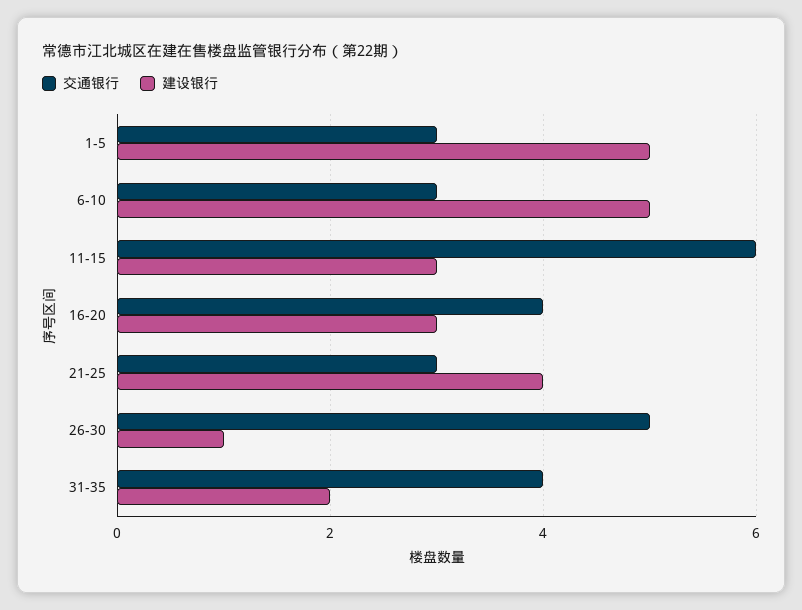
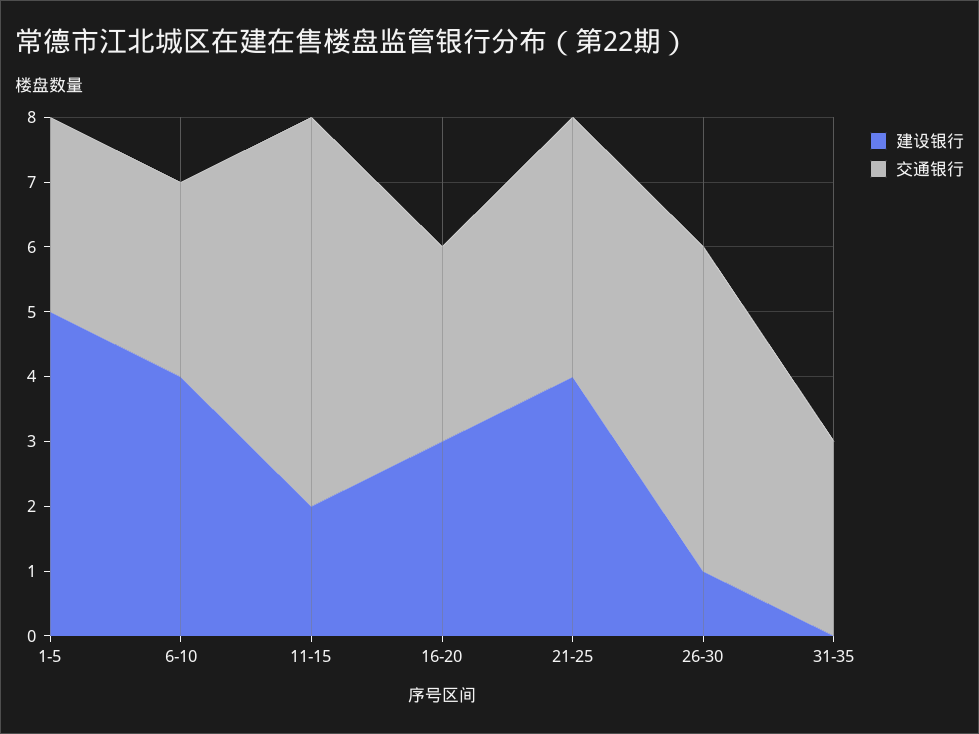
  {
    "交通银行": {
      "1-5": 3,
      "6-10": 3,
      "11-15": 6,
-     "16-20": 4,
+     "16-20": 3,
-     "21-25": 3,
+     "21-25": 4,
      "26-30": 5,
-     "31-35": 4
+     "31-35": 3
    },
    "建设银行": {
      "1-5": 5,
-     "6-10": 5,
+     "6-10": 4,
-     "11-15": 3,
+     "11-15": 2,
      "16-20": 3,
      "21-25": 4,
      "26-30": 1,
-     "31-35": 2
+     "31-35": 0
    }
  }

